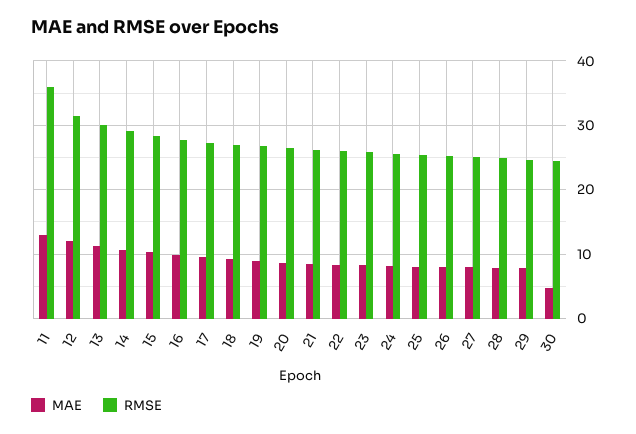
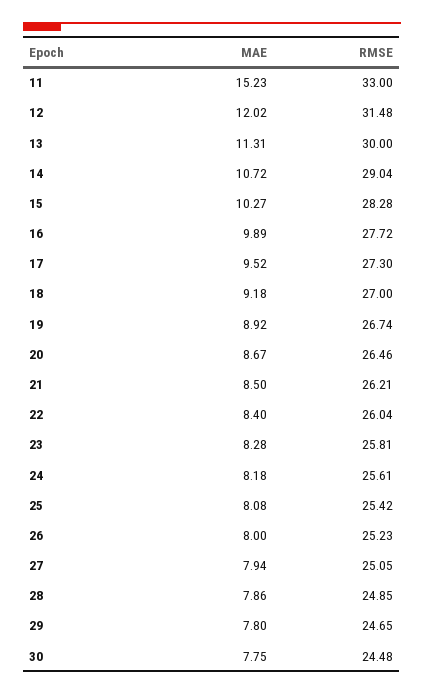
  {
    "MAE": {
-     "11": 13,
+     "11": 15.23,
      "12": 12.02,
      "13": 11.31,
      "14": 10.72,
      "15": 10.27,
      "16": 9.89,
      "17": 9.52,
      "18": 9.18,
      "19": 8.92,
      "20": 8.67,
      "21": 8.5,
      "22": 8.4,
      "23": 8.28,
      "24": 8.18,
      "25": 8.08,
      "26": 8,
      "27": 7.94,
      "28": 7.86,
      "29": 7.8,
-     "30": 5
+     "30": 7.75
    },
    "RMSE": {
-     "11": 36,
+     "11": 33,
      "12": 31.48,
      "13": 30,
      "14": 29.04,
      "15": 28.28,
      "16": 27.72,
      "17": 27.3,
      "18": 27,
      "19": 26.74,
      "20": 26.46,
      "21": 26.21,
      "22": 26.04,
      "23": 25.81,
      "24": 25.61,
      "25": 25.42,
      "26": 25.23,
      "27": 25.05,
      "28": 24.85,
      "29": 24.65,
      "30": 24.48
    }
  }

